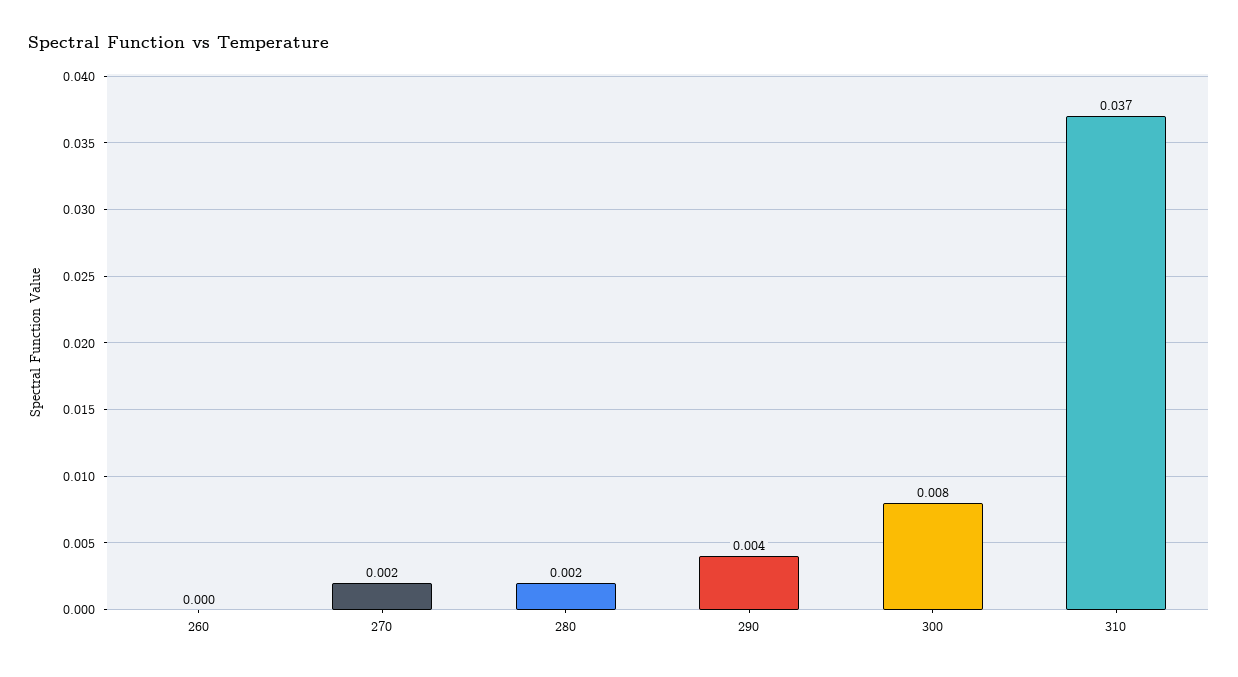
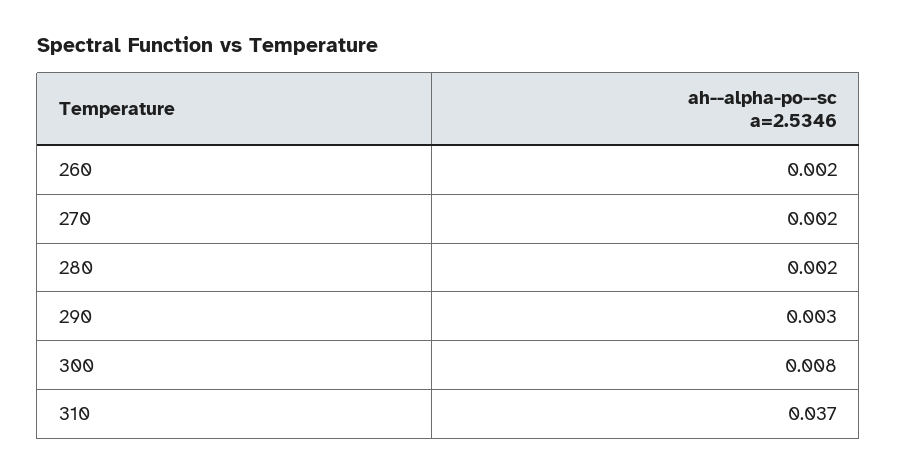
  {
-   "260": 0,
+   "260": 0.002,
    "270": 0.002,
    "280": 0.002,
-   "290": 0.004,
+   "290": 0.003,
    "300": 0.008,
    "310": 0.037
  }

